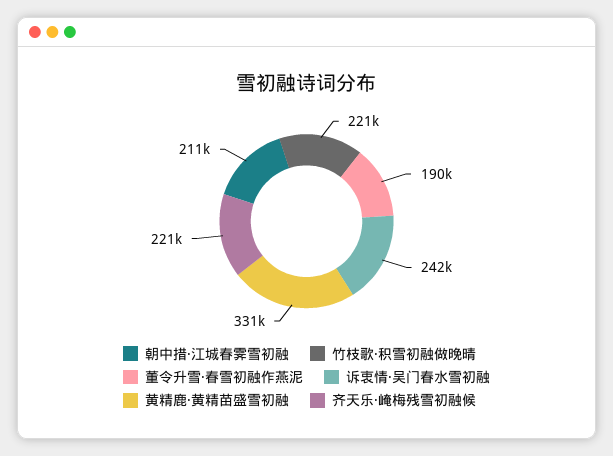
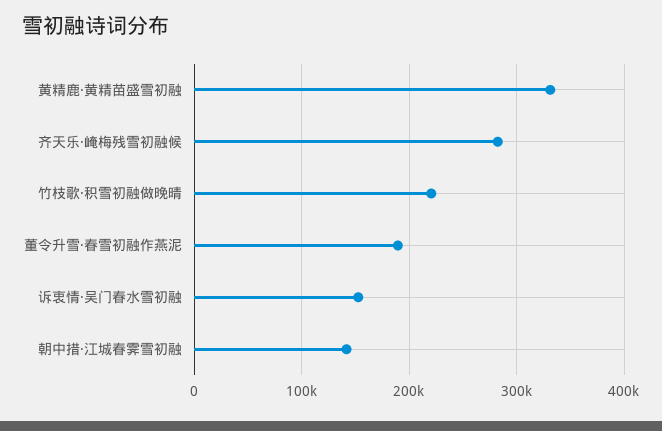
  {
-   "朝中措·江城春霁雪初融": 211000,
+   "朝中措·江城春霁雪初融": 140000,
    "竹枝歌·积雪初融做晚晴": 221000,
    "董令升雪·春雪初融作燕泥": 190000,
-   "诉衷情·吴门春水雪初融": 242000,
+   "诉衷情·吴门春水雪初融": 150000,
    "黄精鹿·黄精苗盛雪初融": 331000,
-   "齐天乐·崦梅残雪初融候": 221000
+   "齐天乐·崦梅残雪初融候": 280000
  }

